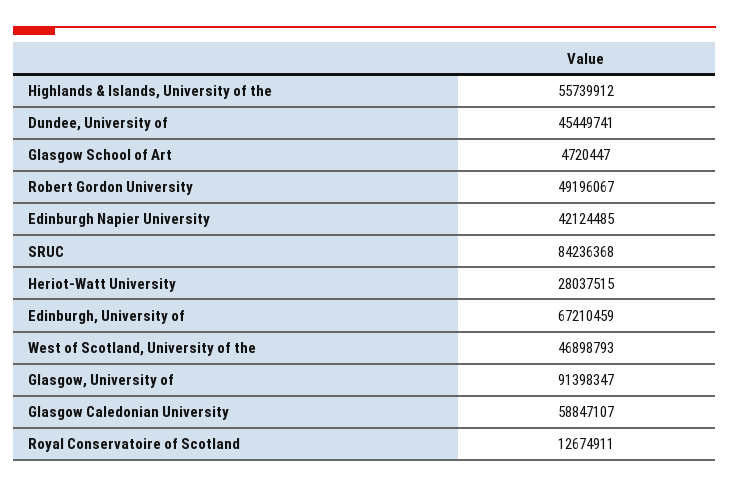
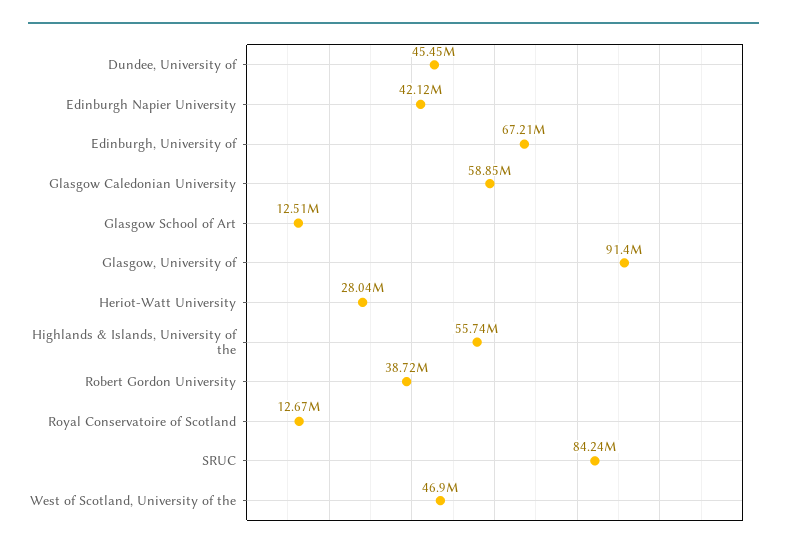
  {
    "Highlands & Islands, University of the": 55739912,
    "Dundee, University of": 45449741,
-   "Glasgow School of Art": 4720447,
+   "Glasgow School of Art": 12510000,
-   "Robert Gordon University": 49196067,
+   "Robert Gordon University": 38720000,
    "Edinburgh Napier University": 42124485,
    "SRUC": 84236368,
    "Heriot-Watt University": 28037515,
    "Edinburgh, University of": 67210459,
    "West of Scotland, University of the": 46898793,
    "Glasgow, University of": 91398347,
    "Glasgow Caledonian University": 58847107,
    "Royal Conservatoire of Scotland": 12674911
  }

